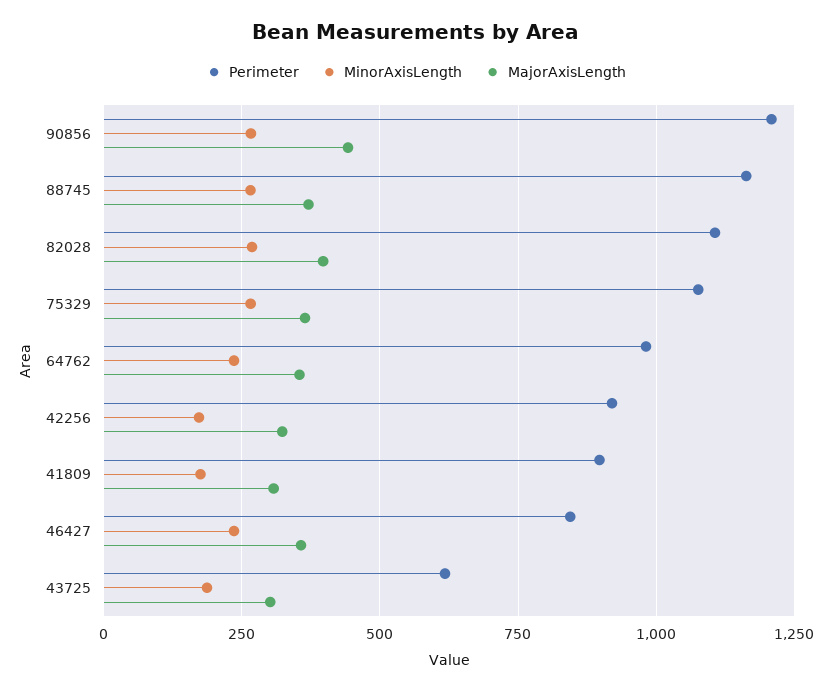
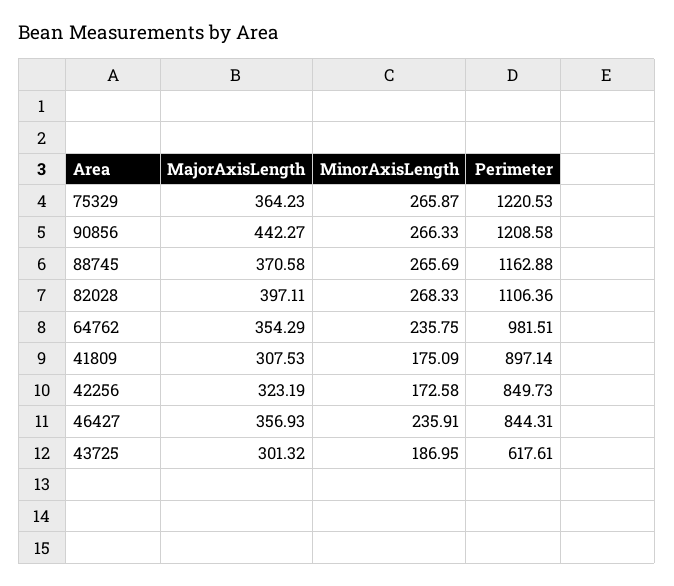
  {
    "Perimeter": {
      "90856": 1208.58,
      "88745": 1162.88,
      "82028": 1106.36,
-     "75329": 1075,
+     "75329": 1220.53,
      "64762": 981.51,
-     "42256": 925,
+     "42256": 849.73,
      "41809": 897.14,
      "46427": 844.31,
      "43725": 617.61
    },
    "MinorAxisLength": {
      "90856": 266.33,
      "88745": 265.69,
      "82028": 268.33,
      "75329": 265.87,
      "64762": 235.75,
      "42256": 172.58,
      "41809": 175.09,
      "46427": 235.91,
      "43725": 186.95
    },
    "MajorAxisLength": {
      "90856": 442.27,
      "88745": 370.58,
      "82028": 397.11,
      "75329": 364.23,
      "64762": 354.29,
      "42256": 323.19,
      "41809": 307.53,
      "46427": 356.93,
      "43725": 301.32
    }
  }

